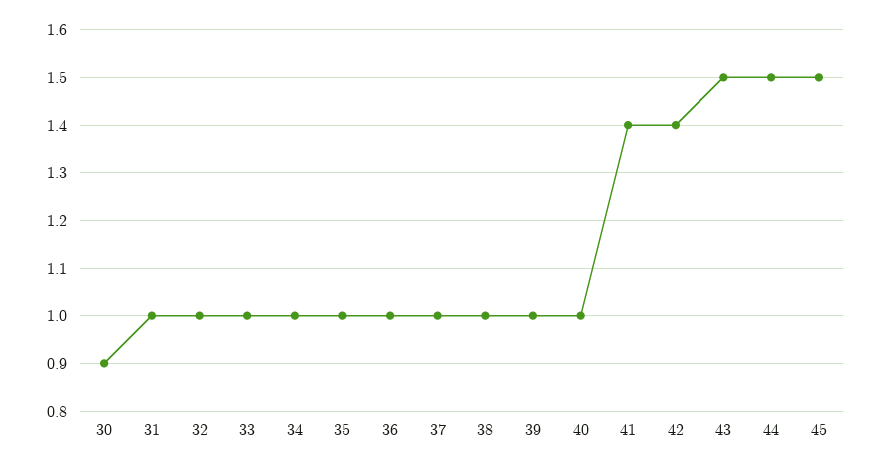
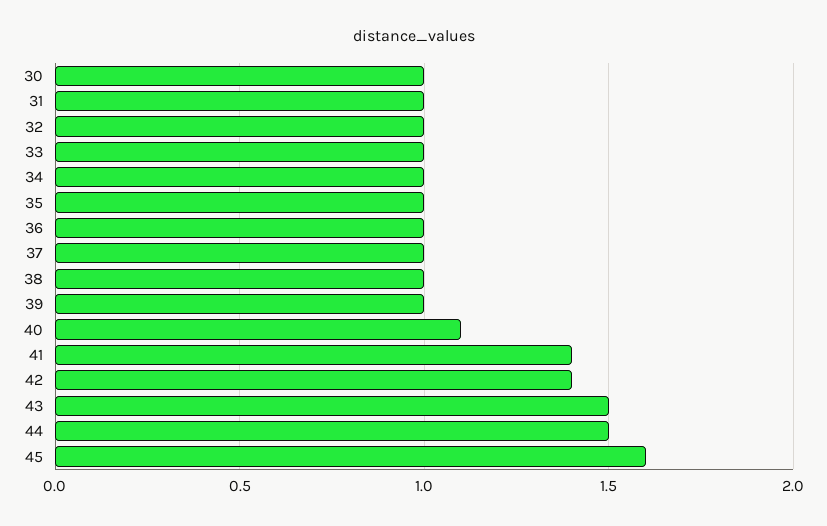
  {
-   "30": 0.9,
+   "30": 1,
    "31": 1,
    "32": 1,
    "33": 1,
    "34": 1,
    "35": 1,
    "36": 1,
    "37": 1,
    "38": 1,
    "39": 1,
-   "40": 1,
+   "40": 1.1,
    "41": 1.4,
    "42": 1.4,
    "43": 1.5,
    "44": 1.5,
-   "45": 1.5
+   "45": 1.6
  }

